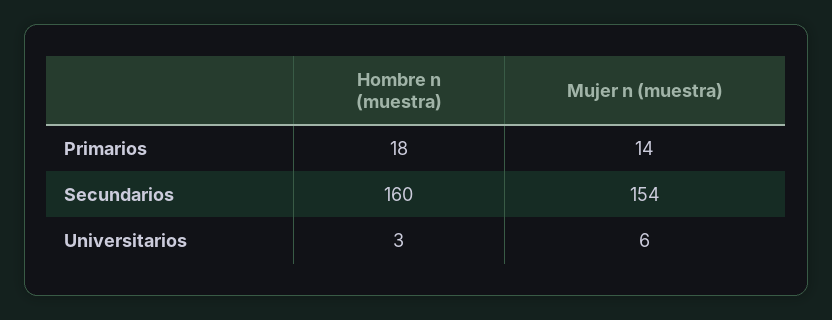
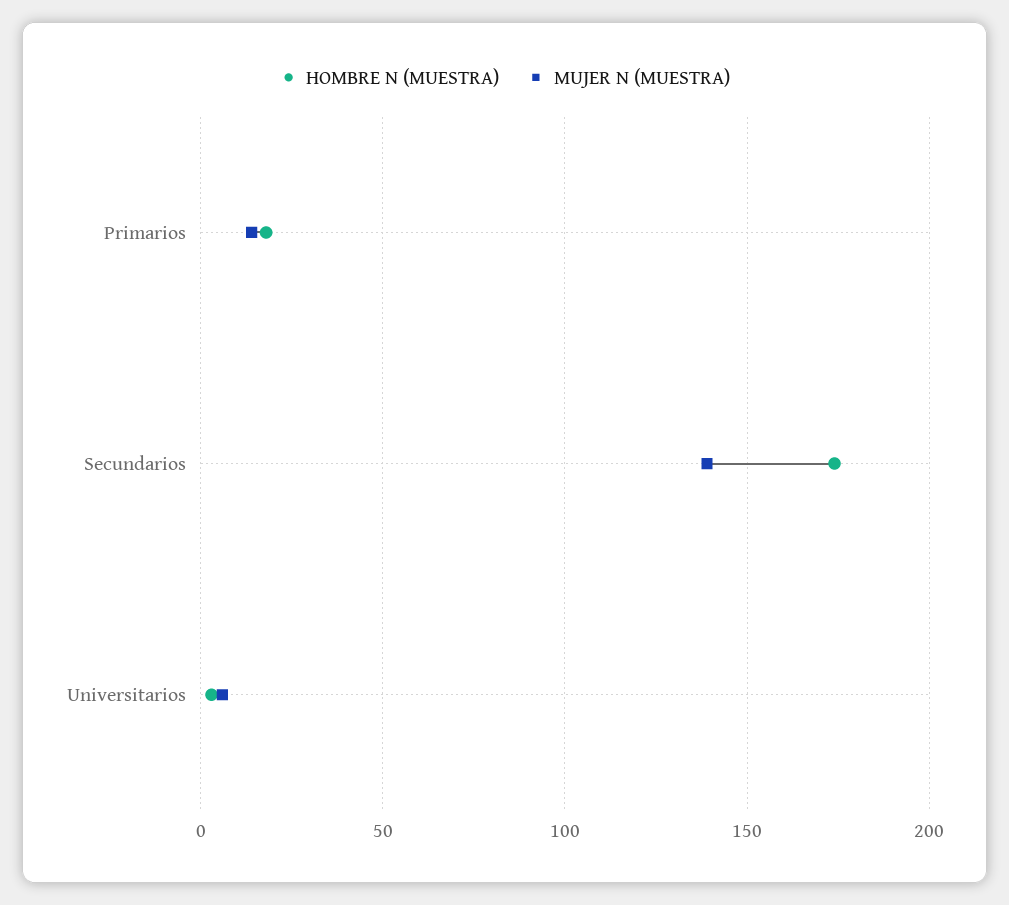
  {
    "Hombre n (muestra)": {
      "Primarios": 18,
-     "Secundarios": 160,
+     "Secundarios": 175,
      "Universitarios": 3
    },
    "Mujer n (muestra)": {
      "Primarios": 14,
-     "Secundarios": 154,
+     "Secundarios": 140,
      "Universitarios": 6
    }
  }

